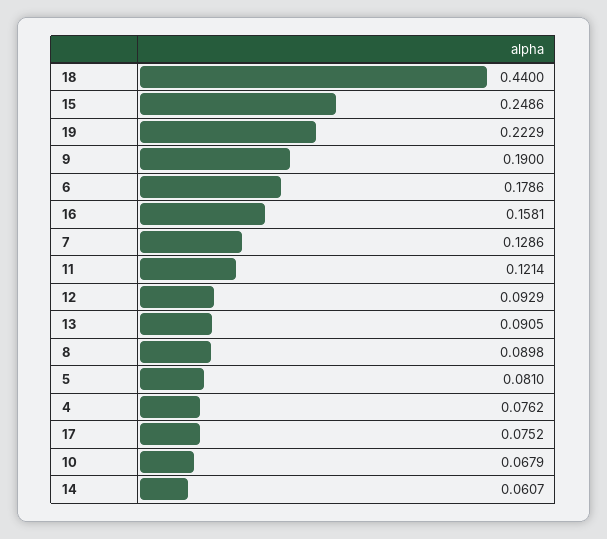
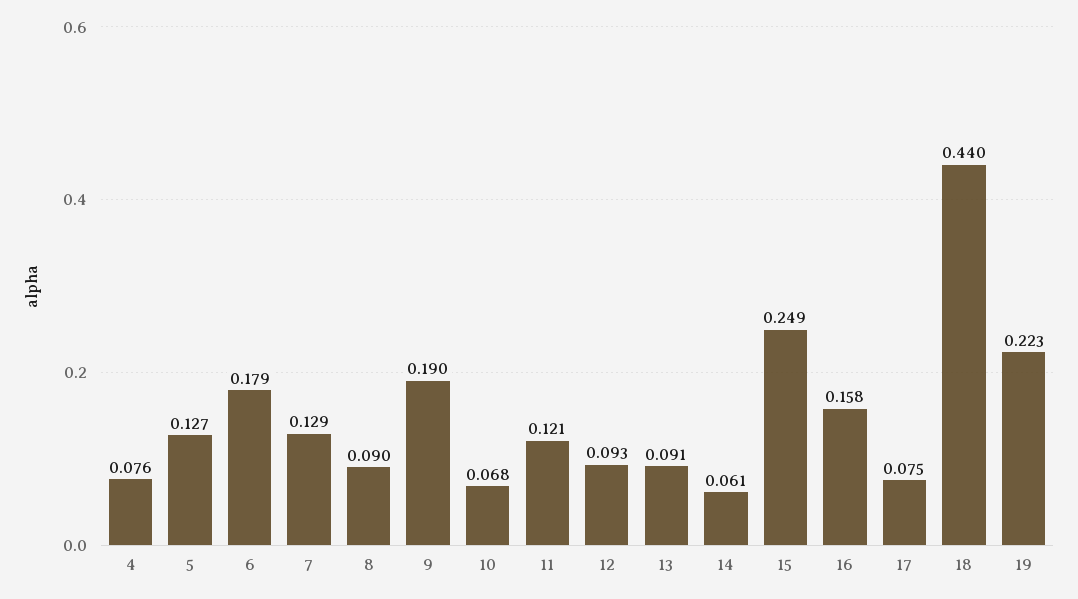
  {
    "18": 0.44,
    "15": 0.2486,
    "19": 0.2229,
    "9": 0.19,
    "6": 0.1786,
    "16": 0.1581,
    "7": 0.1286,
    "11": 0.1214,
    "12": 0.0929,
    "13": 0.0905,
    "8": 0.0898,
-   "5": 0.081,
+   "5": 0.127,
    "4": 0.0762,
    "17": 0.0752,
    "10": 0.0679,
    "14": 0.0607
  }

